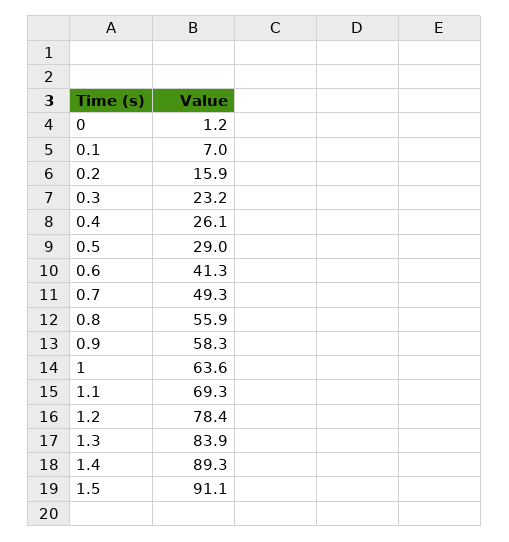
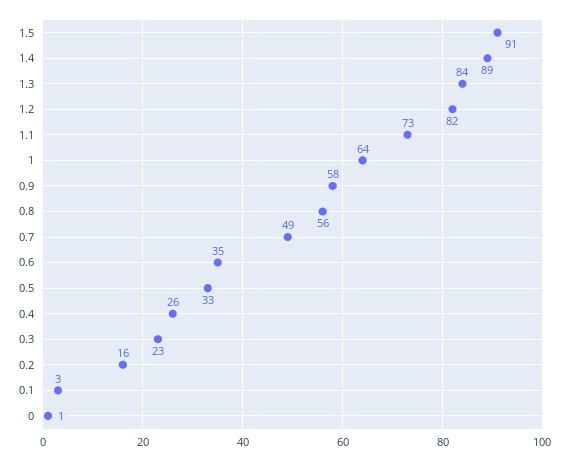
  {
    "0": 1.2,
-   "0.1": 7,
+   "0.1": 3,
    "0.2": 15.9,
    "0.3": 23.2,
    "0.4": 26.1,
-   "0.5": 29,
+   "0.5": 33,
-   "0.6": 41.3,
+   "0.6": 35,
    "0.7": 49.3,
    "0.8": 55.9,
    "0.9": 58.3,
    "1": 63.6,
-   "1.1": 69.3,
+   "1.1": 73,
-   "1.2": 78.4,
+   "1.2": 82,
    "1.3": 83.9,
    "1.4": 89.3,
    "1.5": 91.1
  }

